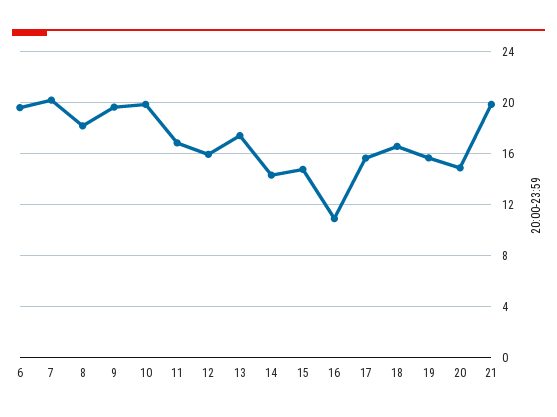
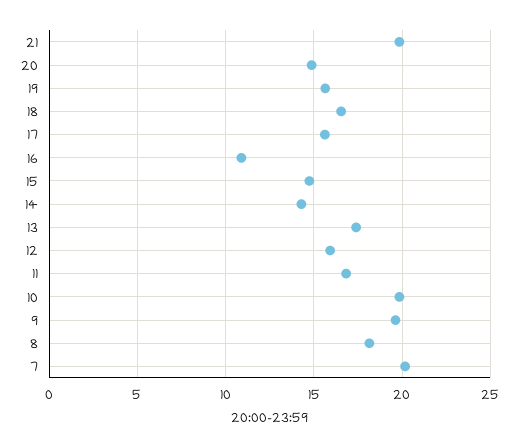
  {
-   "6": 19.5,
    "7": 20,
    "8": 18,
    "9": 19.5,
    "10": 20,
    "11": 17,
    "12": 16,
    "13": 17.5,
    "14": 14.5,
    "15": 15,
    "16": 11,
    "17": 15.5,
    "18": 16.5,
    "19": 15.5,
    "20": 15,
    "21": 20
  }

